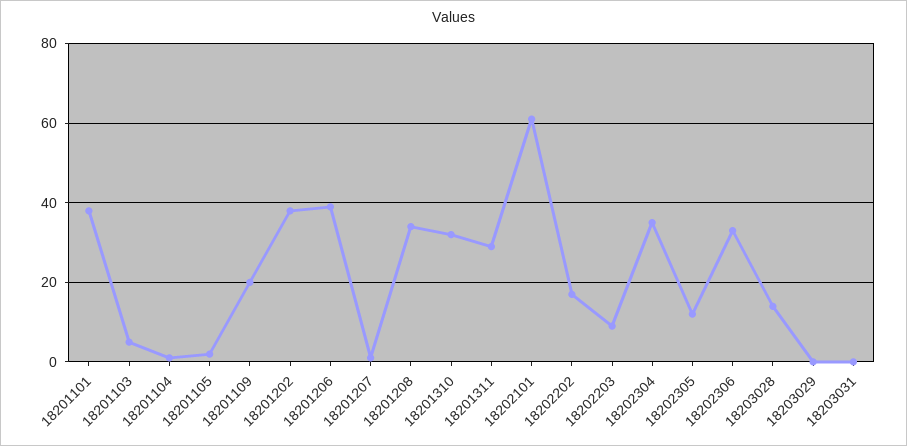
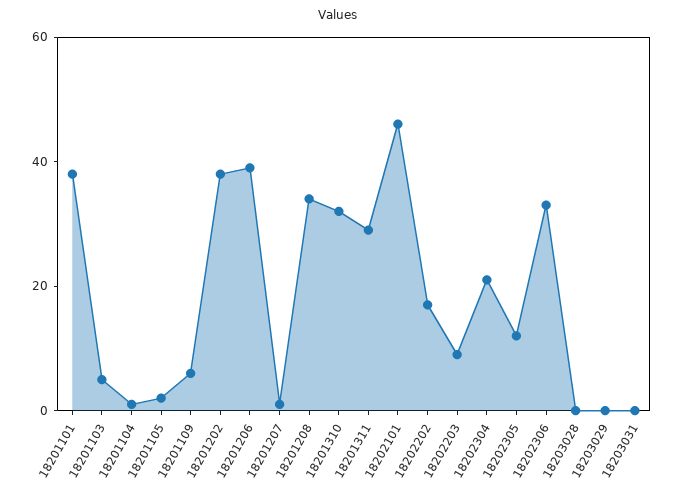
  {
    "18201101": 40,
    "18201103": 5,
    "18201104": 0,
    "18201105": 0,
-   "18201109": 20,
+   "18201109": 5,
    "18201202": 40,
    "18201206": 40,
    "18201207": 0,
    "18201208": 35,
    "18201310": 30,
    "18201311": 30,
-   "18202101": 60,
+   "18202101": 45,
    "18202202": 15,
    "18202203": 10,
-   "18202304": 35,
+   "18202304": 20,
    "18202305": 10,
    "18202306": 35,
-   "18203028": 15,
+   "18203028": 0,
    "18203029": 0,
    "18203031": 0
  }

